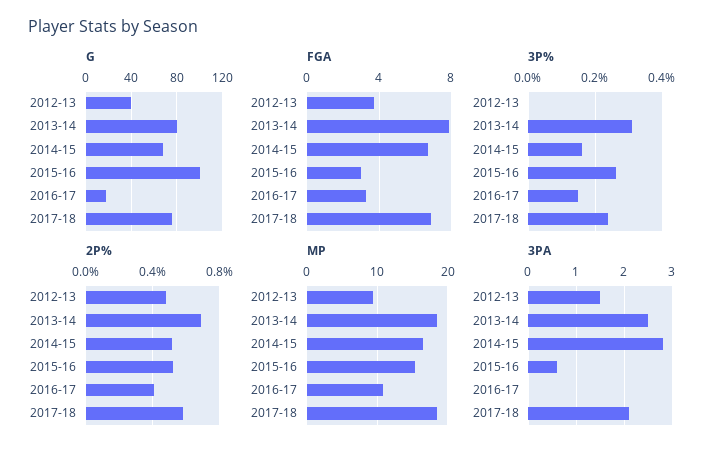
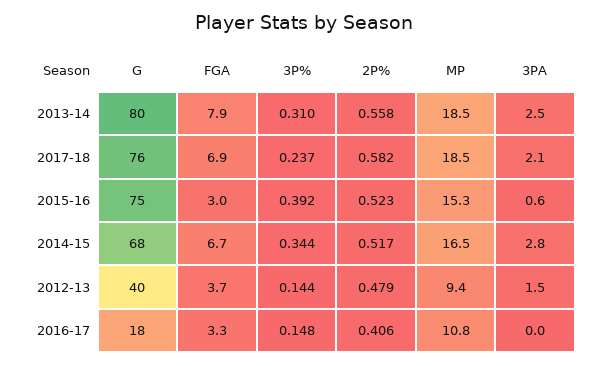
  {
    "G": {
      "2012-13": 40,
      "2013-14": 80,
      "2014-15": 68,
-     "2015-16": 100,
+     "2015-16": 75,
      "2016-17": 18,
      "2017-18": 76
    },
    "FGA": {
      "2012-13": 3.7,
      "2013-14": 7.9,
      "2014-15": 6.7,
      "2015-16": 3,
      "2016-17": 3.3,
      "2017-18": 6.9
    },
    "3P%": {
-     "2012-13": 0,
+     "2012-13": 0.144,
      "2013-14": 0.31,
-     "2014-15": 0.16,
+     "2014-15": 0.344,
-     "2015-16": 0.26,
+     "2015-16": 0.392,
      "2016-17": 0.148,
      "2017-18": 0.237
    },
    "2P%": {
      "2012-13": 0.479,
-     "2013-14": 0.7,
+     "2013-14": 0.558,
      "2014-15": 0.517,
      "2015-16": 0.523,
      "2016-17": 0.406,
      "2017-18": 0.582
    },
    "MP": {
      "2012-13": 9.4,
      "2013-14": 18.5,
      "2014-15": 16.5,
      "2015-16": 15.3,
      "2016-17": 10.8,
      "2017-18": 18.5
    },
    "3PA": {
      "2012-13": 1.5,
      "2013-14": 2.5,
      "2014-15": 2.8,
      "2015-16": 0.6,
      "2016-17": 0,
      "2017-18": 2.1
    }
  }

